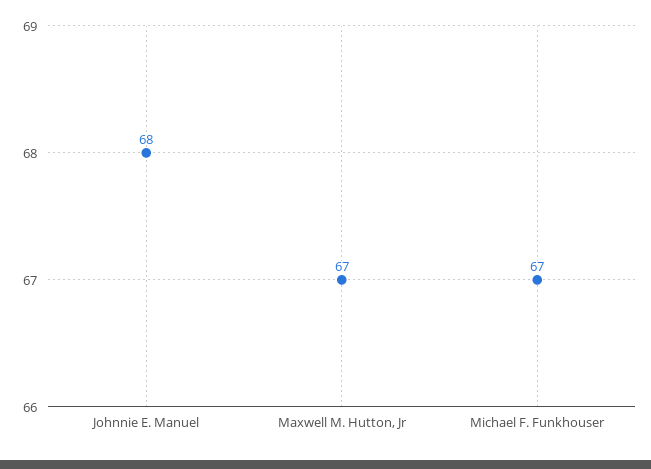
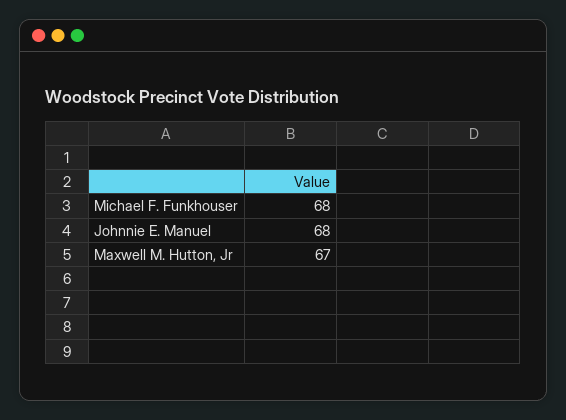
  {
    "Johnnie E. Manuel": 68,
    "Maxwell M. Hutton, Jr": 67,
-   "Michael F. Funkhouser": 67
+   "Michael F. Funkhouser": 68
  }

